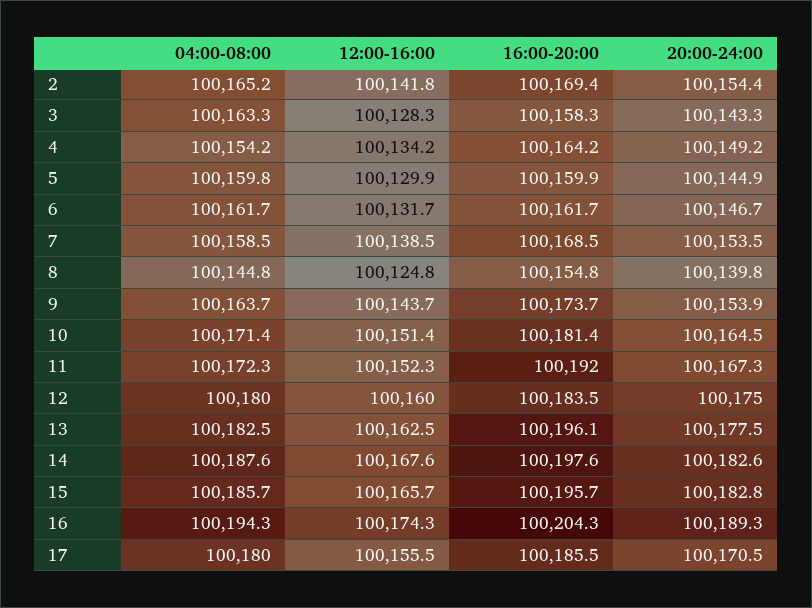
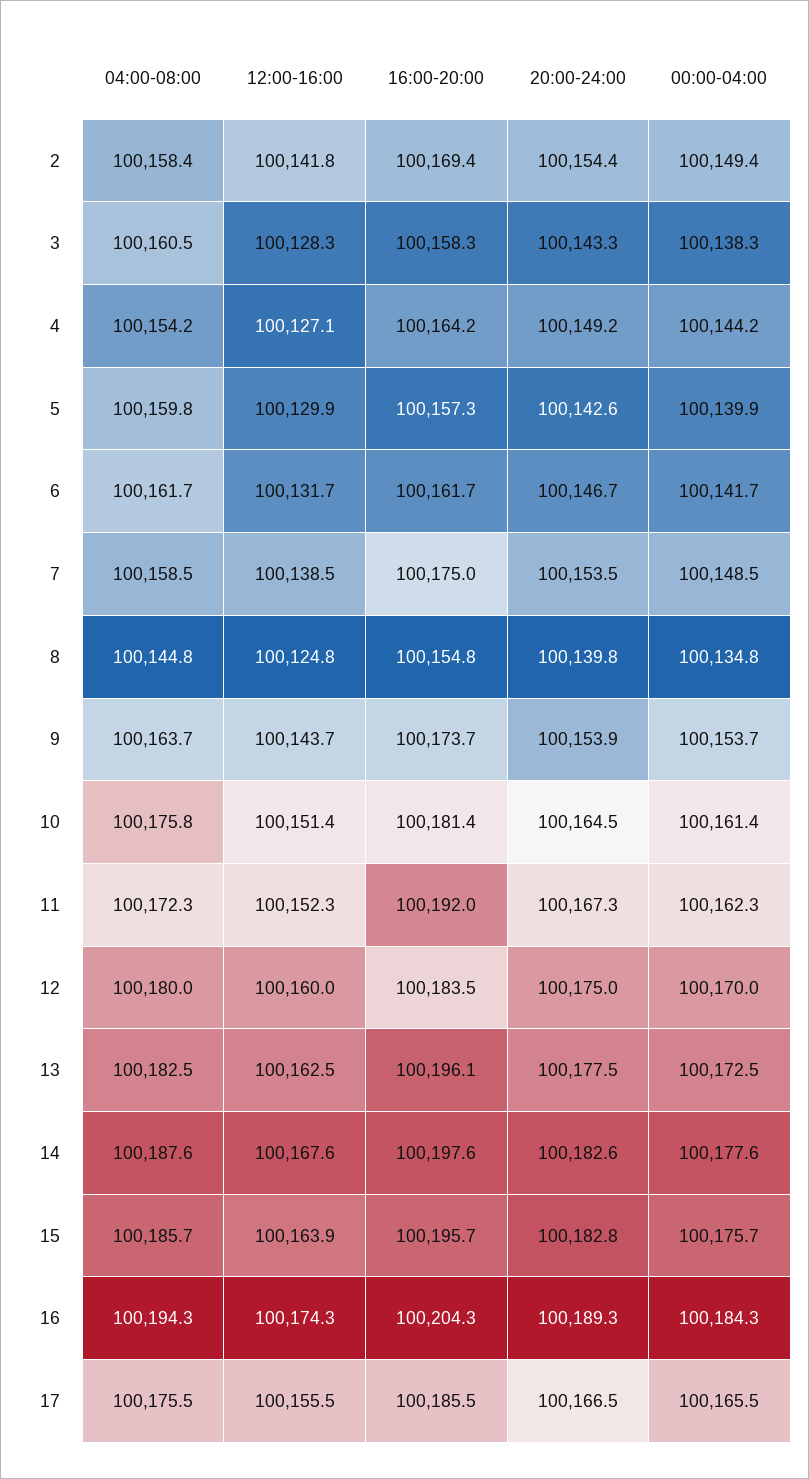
  {
    "04:00-08:00": {
-     "2": 100165.2,
+     "2": 100158.4,
-     "3": 100163.3,
+     "3": 100160.5,
      "4": 100154.2,
      "5": 100159.8,
      "6": 100161.7,
      "7": 100158.5,
      "8": 100144.8,
      "9": 100163.7,
-     "10": 100171.4,
+     "10": 100175.8,
      "11": 100172.3,
      "12": 100180,
      "13": 100182.5,
      "14": 100187.6,
      "15": 100185.7,
      "16": 100194.3,
-     "17": 100180
+     "17": 100175.5
    },
    "12:00-16:00": {
      "2": 100141.8,
      "3": 100128.3,
-     "4": 100134.2,
+     "4": 100127.1,
      "5": 100129.9,
      "6": 100131.7,
      "7": 100138.5,
      "8": 100124.8,
      "9": 100143.7,
      "10": 100151.4,
      "11": 100152.3,
      "12": 100160,
      "13": 100162.5,
      "14": 100167.6,
-     "15": 100165.7,
+     "15": 100163.9,
      "16": 100174.3,
      "17": 100155.5
    },
    "16:00-20:00": {
      "2": 100169.4,
      "3": 100158.3,
      "4": 100164.2,
-     "5": 100159.9,
+     "5": 100157.3,
      "6": 100161.7,
-     "7": 100168.5,
+     "7": 100175,
      "8": 100154.8,
      "9": 100173.7,
      "10": 100181.4,
      "11": 100192,
      "12": 100183.5,
      "13": 100196.1,
      "14": 100197.6,
      "15": 100195.7,
      "16": 100204.3,
      "17": 100185.5
    },
    "20:00-24:00": {
      "2": 100154.4,
      "3": 100143.3,
      "4": 100149.2,
-     "5": 100144.9,
+     "5": 100142.6,
      "6": 100146.7,
      "7": 100153.5,
      "8": 100139.8,
      "9": 100153.9,
      "10": 100164.5,
      "11": 100167.3,
      "12": 100175,
      "13": 100177.5,
      "14": 100182.6,
      "15": 100182.8,
      "16": 100189.3,
-     "17": 100170.5
+     "17": 100166.5
-   }
+   },
+   "00:00-04:00": {
+     "2": 100149.4,
+     "3": 100138.3,
+     "4": 100144.2,
+     "5": 100139.9,
+     "6": 100141.7,
+     "7": 100148.5,
+     "8": 100134.8,
+     "9": 100153.7,
+     "10": 100161.4,
+     "11": 100162.3,
+     "12": 100170,
+     "13": 100172.5,
+     "14": 100177.6,
+     "15": 100175.7,
+     "16": 100184.3,
+     "17": 100165.5
+   }
  }

